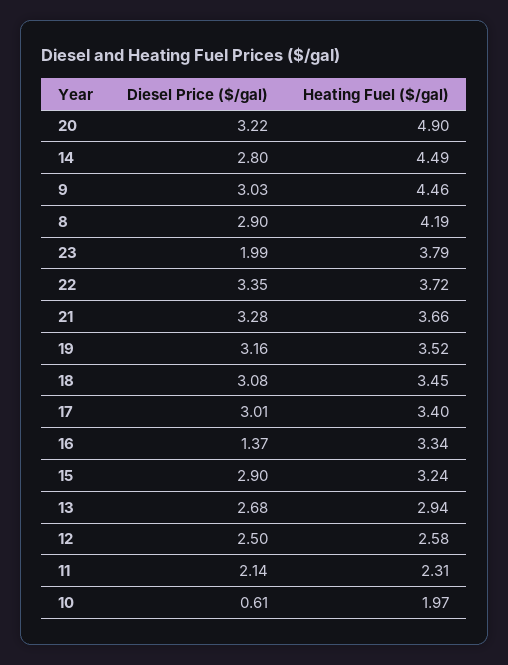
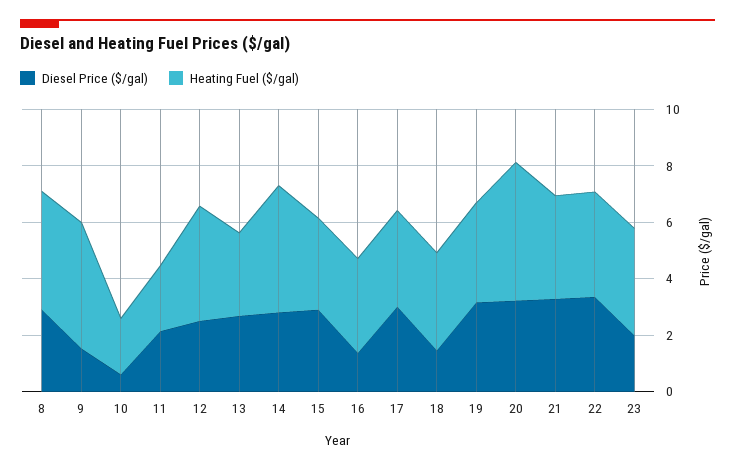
  {
    "Diesel Price ($/gal)": {
      "20": 3.22,
      "14": 2.8,
-     "9": 3.03,
+     "9": 1.5,
      "8": 2.9,
      "23": 1.99,
      "22": 3.35,
      "21": 3.28,
      "19": 3.16,
-     "18": 3.08,
+     "18": 1.5,
      "17": 3.01,
      "16": 1.37,
      "15": 2.9,
      "13": 2.68,
      "12": 2.5,
      "11": 2.14,
      "10": 0.61
    },
    "Heating Fuel ($/gal)": {
      "20": 4.9,
      "14": 4.49,
      "9": 4.46,
      "8": 4.19,
      "23": 3.79,
      "22": 3.72,
      "21": 3.66,
      "19": 3.52,
      "18": 3.45,
      "17": 3.4,
      "16": 3.34,
      "15": 3.24,
      "13": 2.94,
-     "12": 2.58,
+     "12": 4,
      "11": 2.31,
      "10": 1.97
    }
  }

